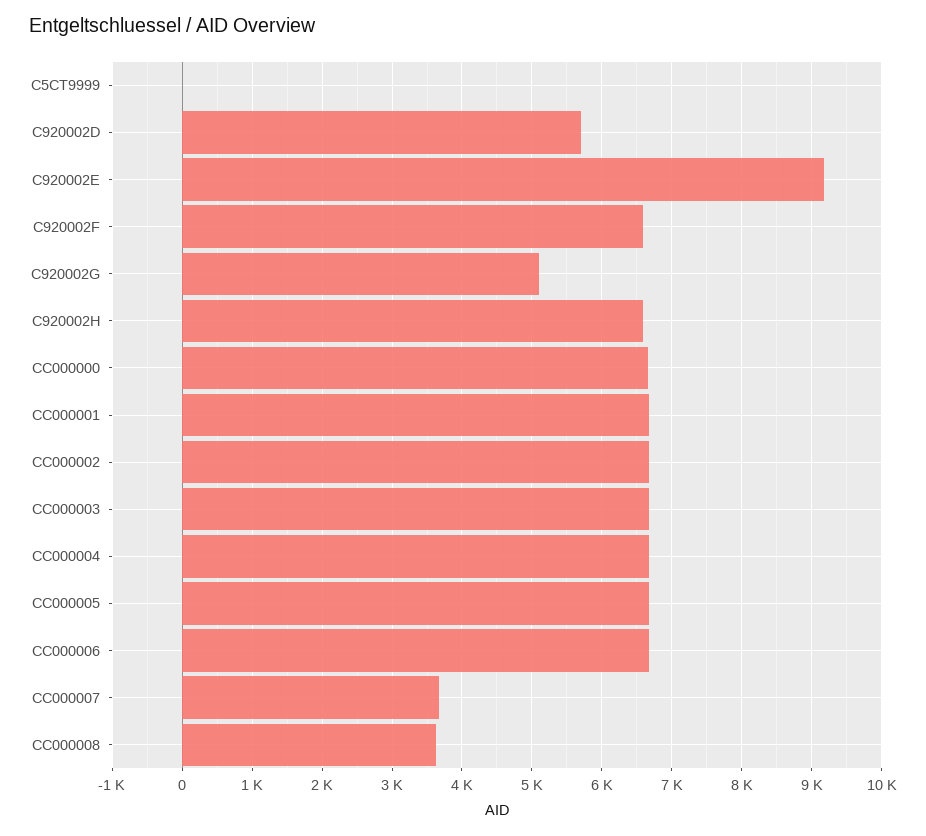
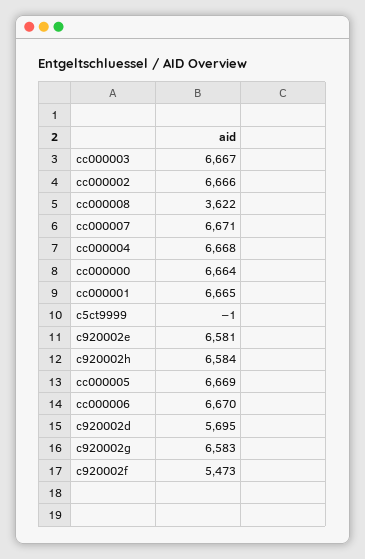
  {
    "C5CT9999": -1,
    "C920002D": 5695,
-   "C920002E": 9200,
+   "C920002E": 6581,
-   "C920002F": 6600,
+   "C920002F": 5473,
-   "C920002G": 5100,
+   "C920002G": 6583,
    "C920002H": 6584,
    "CC000000": 6664,
    "CC000001": 6665,
    "CC000002": 6666,
    "CC000003": 6667,
    "CC000004": 6668,
    "CC000005": 6669,
    "CC000006": 6670,
-   "CC000007": 3700,
+   "CC000007": 6671,
    "CC000008": 3622
  }

